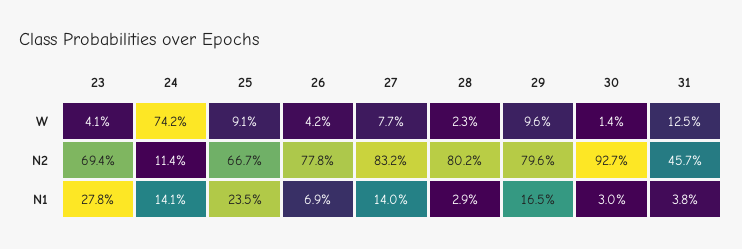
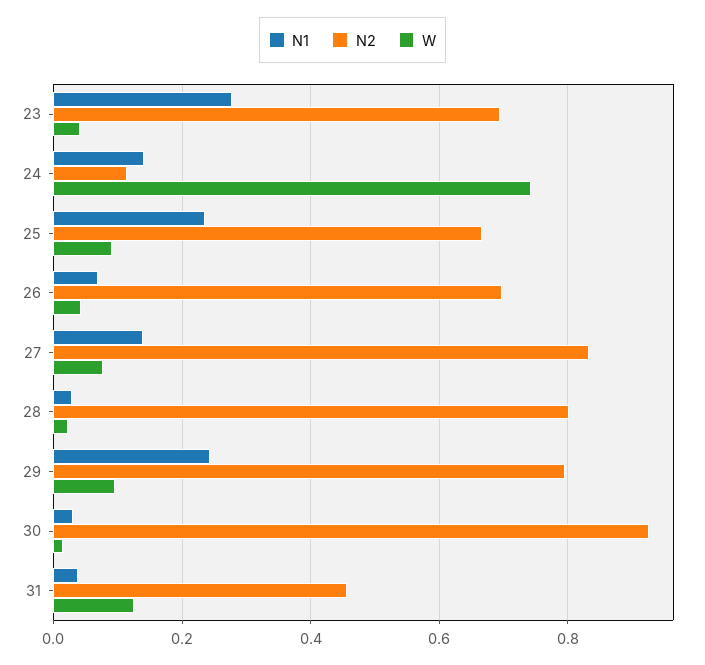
  {
    "W": {
      "23": 0.041,
      "24": 0.742,
      "25": 0.091,
      "26": 0.042,
      "27": 0.077,
      "28": 0.023,
      "29": 0.096,
      "30": 0.014,
      "31": 0.125
    },
    "N2": {
      "23": 0.694,
      "24": 0.114,
      "25": 0.667,
-     "26": 0.778,
+     "26": 0.7,
      "27": 0.832,
      "28": 0.802,
      "29": 0.796,
      "30": 0.927,
      "31": 0.457
    },
    "N1": {
      "23": 0.278,
      "24": 0.141,
      "25": 0.235,
      "26": 0.069,
      "27": 0.14,
      "28": 0.029,
-     "29": 0.165,
+     "29": 0.24,
      "30": 0.03,
      "31": 0.038
    }
  }

